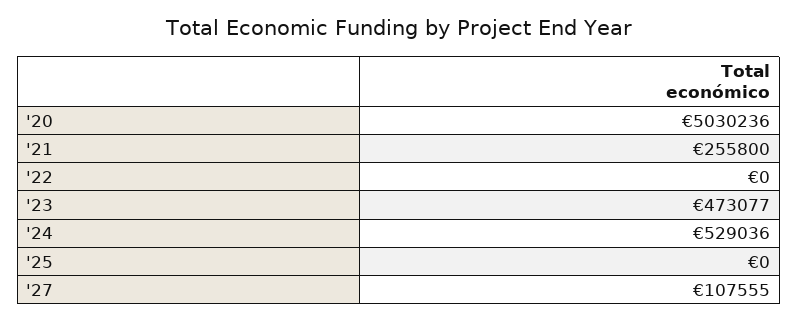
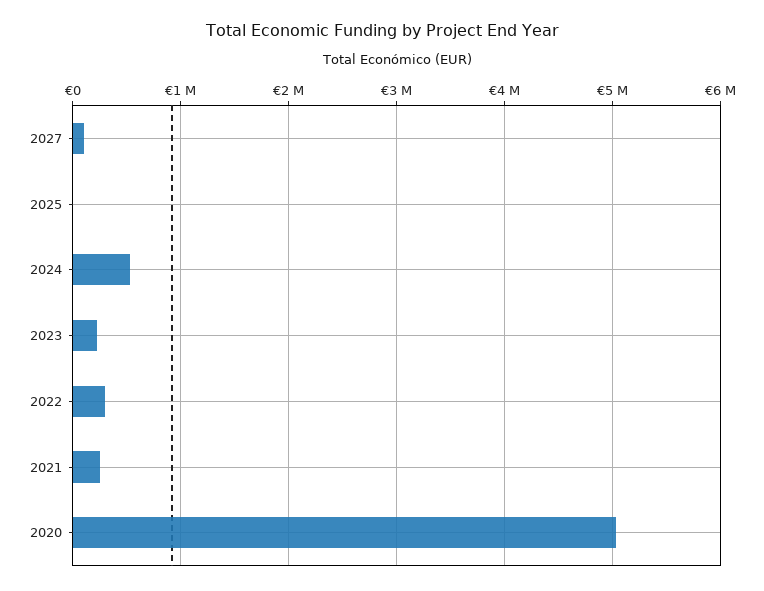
  {
    "'20": 5030236,
    "'21": 255800,
-   "'22": 0,
+   "'22": 300000,
-   "'23": 473077,
+   "'23": 200000,
    "'24": 529036,
    "'25": 0,
    "'27": 107555
  }

